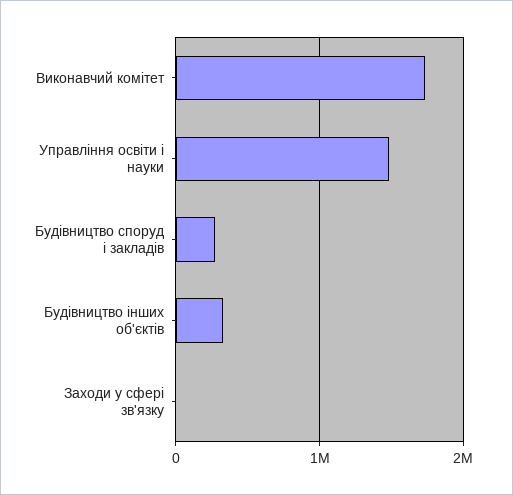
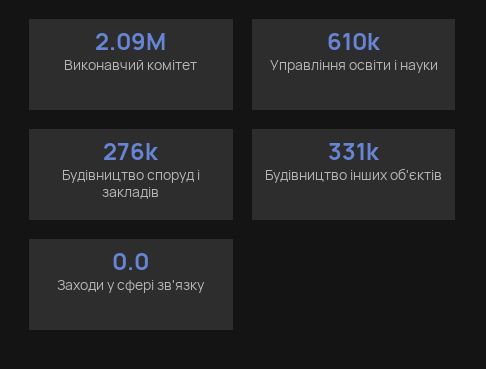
  {
-   "Виконавчий комітет": 1700000,
+   "Виконавчий комітет": 2090000,
-   "Управління освіти і науки": 1500000,
+   "Управління освіти і науки": 610000,
    "Будівництво споруд і закладів": 276000,
    "Будівництво інших об'єктів": 331000,
    "Заходи у сфері зв'язку": 0
  }

